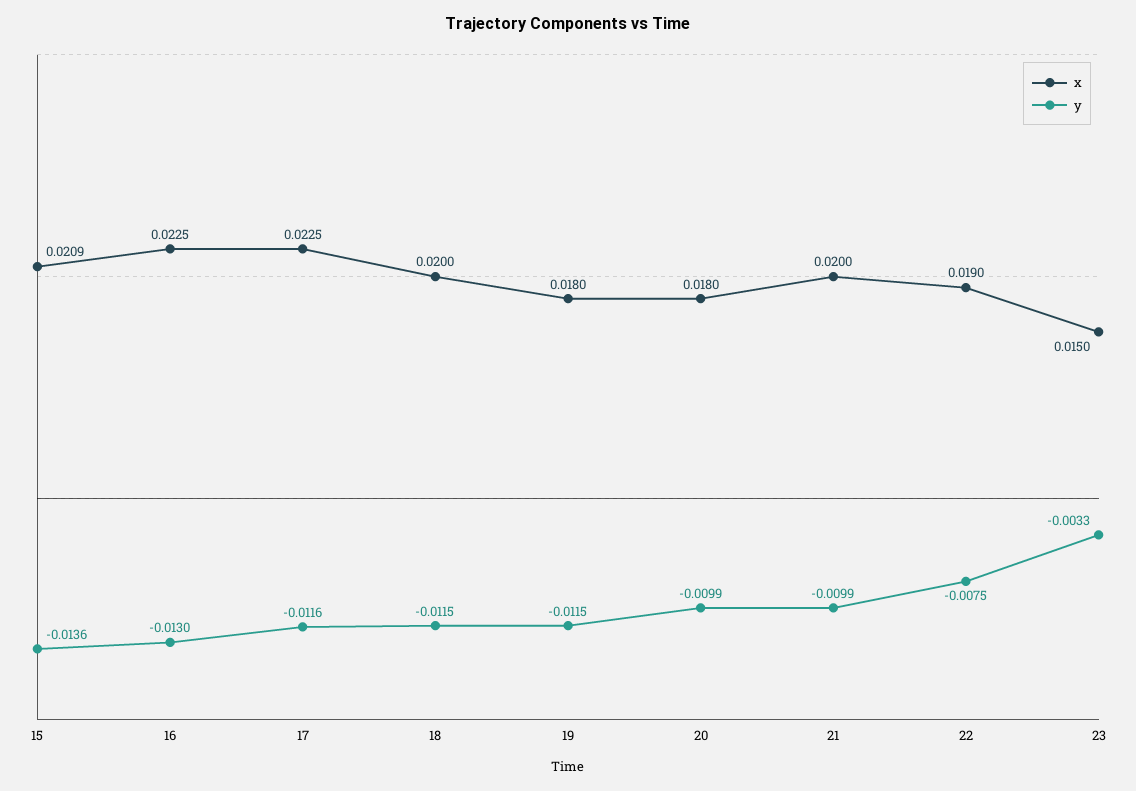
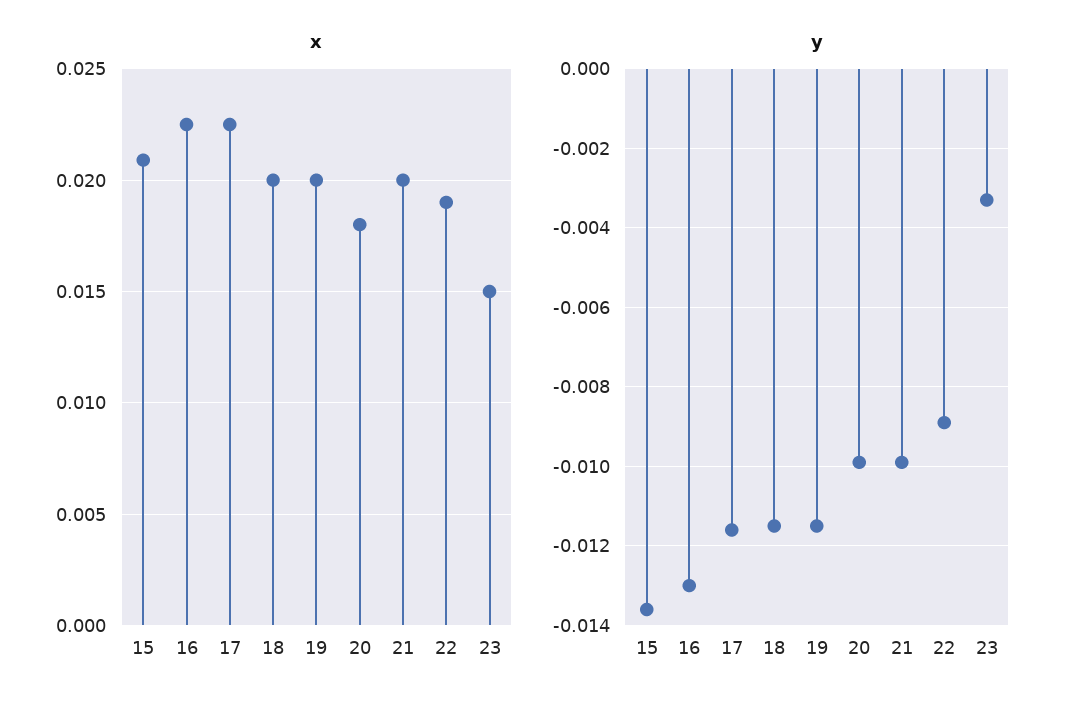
  {
    "x": {
      "15": 0.0209,
      "16": 0.0225,
      "17": 0.0225,
      "18": 0.02,
-     "19": 0.018,
+     "19": 0.02,
      "20": 0.018,
      "21": 0.02,
      "22": 0.019,
      "23": 0.015
    },
    "y": {
      "15": -0.0136,
      "16": -0.013,
      "17": -0.0116,
      "18": -0.0115,
      "19": -0.0115,
      "20": -0.0099,
      "21": -0.0099,
-     "22": -0.0075,
+     "22": -0.009,
      "23": -0.0033
    }
  }

